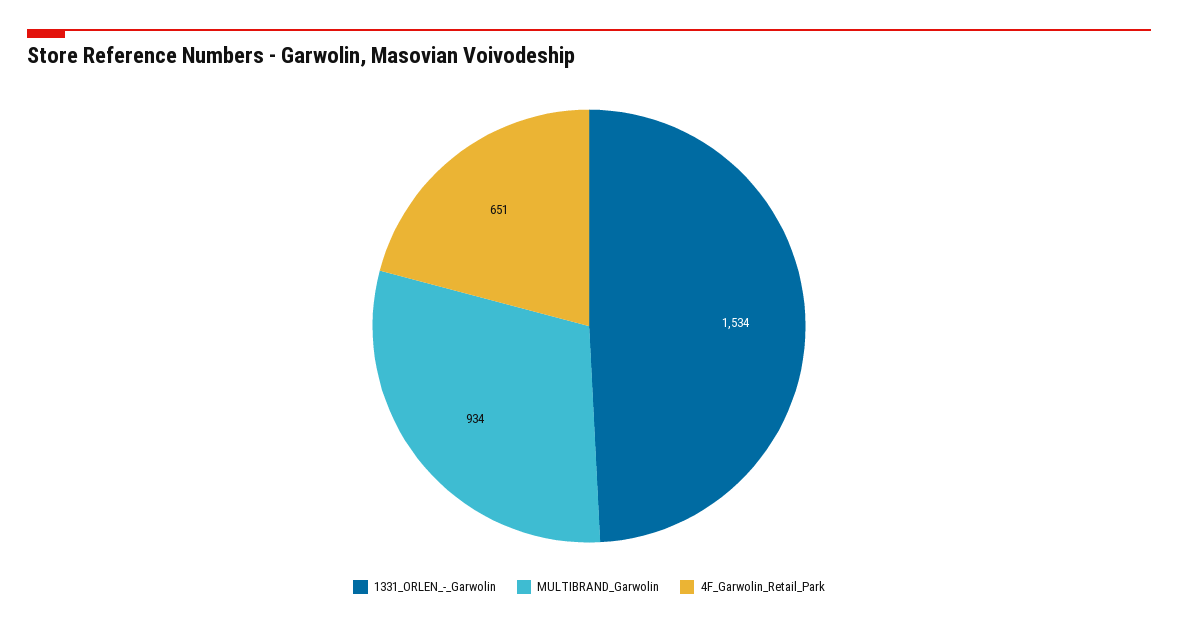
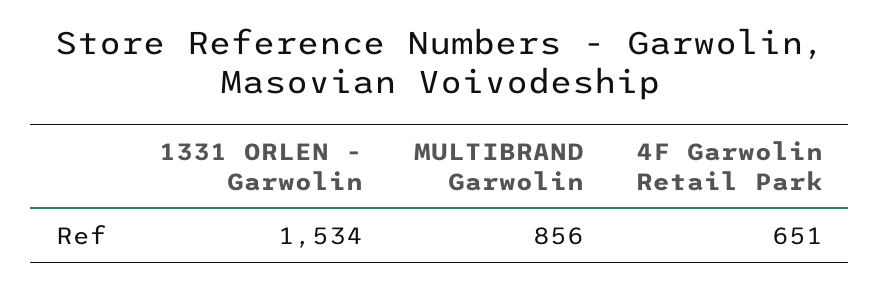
  {
    "1331_ORLEN_-_Garwolin": 1534,
-   "MULTIBRAND_Garwolin": 934,
+   "MULTIBRAND_Garwolin": 856,
    "4F_Garwolin_Retail_Park": 651
  }

